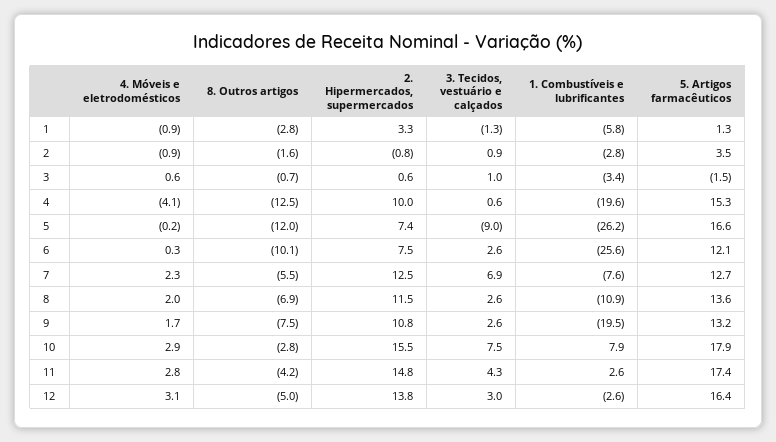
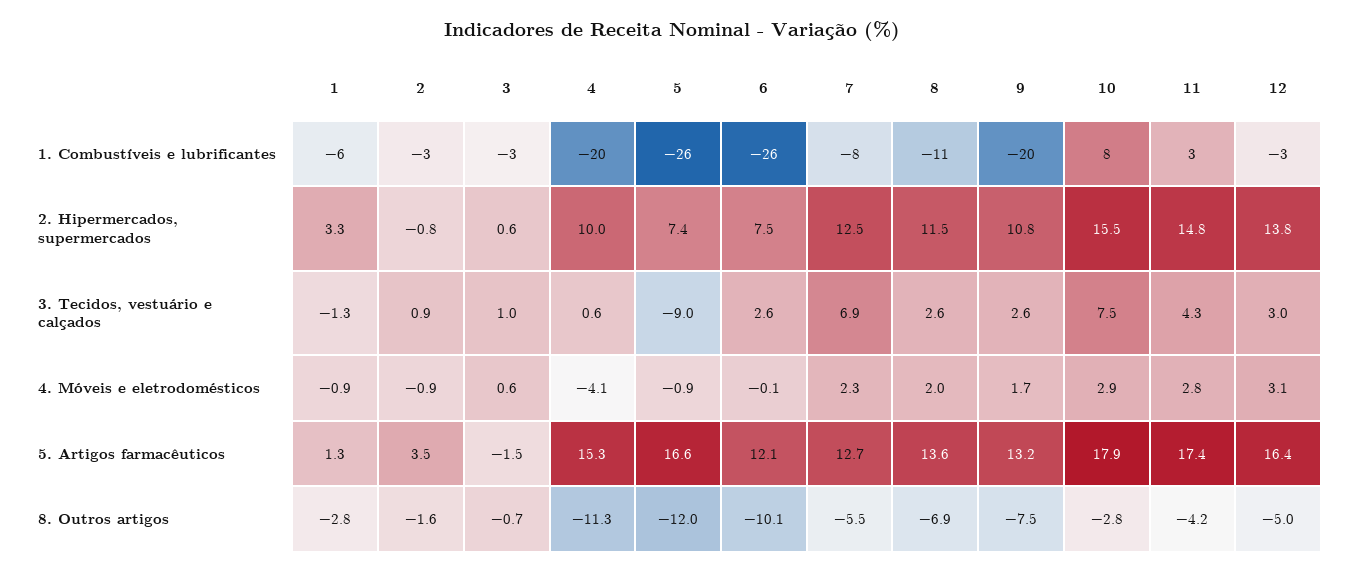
  {
    "4. Móveis e eletrodomésticos": {
      "1": -0.9,
      "2": -0.9,
      "3": 0.6,
      "4": -4.1,
-     "5": -0.2,
+     "5": -0.9,
-     "6": 0.3,
+     "6": -0.1,
      "7": 2.3,
      "8": 2,
      "9": 1.7,
      "10": 2.9,
      "11": 2.8,
      "12": 3.1
    },
    "8. Outros artigos": {
      "1": -2.8,
      "2": -1.6,
      "3": -0.7,
-     "4": -12.5,
+     "4": -11.3,
      "5": -12,
      "6": -10.1,
      "7": -5.5,
      "8": -6.9,
      "9": -7.5,
      "10": -2.8,
      "11": -4.2,
      "12": -5
    },
    "2. Hipermercados, supermercados": {
      "1": 3.3,
      "2": -0.8,
      "3": 0.6,
      "4": 10,
      "5": 7.4,
      "6": 7.5,
      "7": 12.5,
      "8": 11.5,
      "9": 10.8,
      "10": 15.5,
      "11": 14.8,
      "12": 13.8
    },
    "3. Tecidos, vestuário e calçados": {
      "1": -1.3,
      "2": 0.9,
      "3": 1,
      "4": 0.6,
      "5": -9,
      "6": 2.6,
      "7": 6.9,
      "8": 2.6,
      "9": 2.6,
      "10": 7.5,
      "11": 4.3,
      "12": 3
    },
    "1. Combustíveis e lubrificantes": {
      "1": -5.8,
      "2": -2.8,
      "3": -3.4,
      "4": -19.6,
      "5": -26.2,
      "6": -25.6,
      "7": -7.6,
      "8": -10.9,
      "9": -19.5,
      "10": 7.9,
      "11": 2.6,
      "12": -2.6
    },
    "5. Artigos farmacêuticos": {
      "1": 1.3,
      "2": 3.5,
      "3": -1.5,
      "4": 15.3,
      "5": 16.6,
      "6": 12.1,
      "7": 12.7,
      "8": 13.6,
      "9": 13.2,
      "10": 17.9,
      "11": 17.4,
      "12": 16.4
    }
  }

